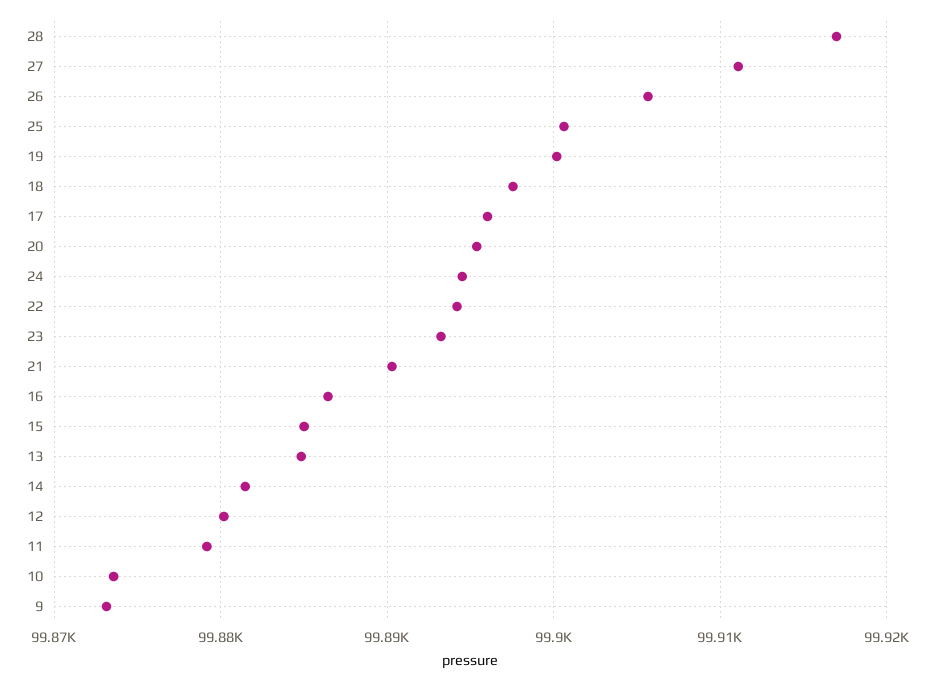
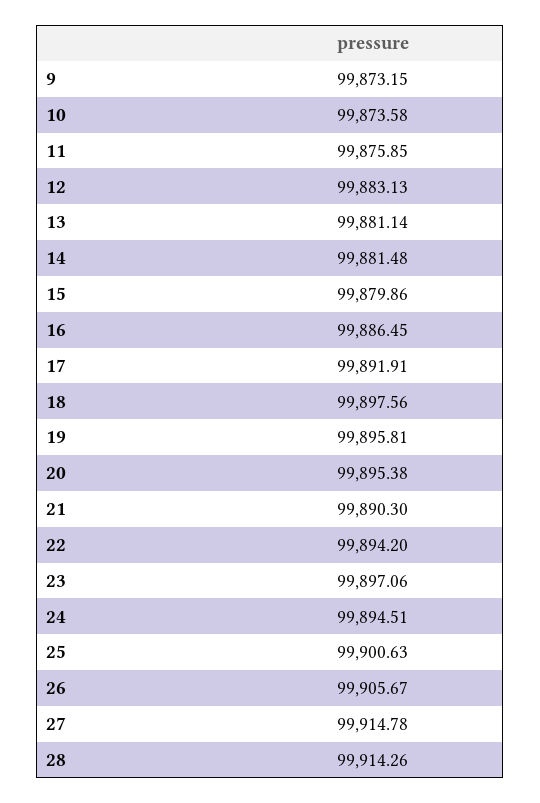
  {
-   "28": 99917,
+   "28": 99914.26,
-   "27": 99911,
+   "27": 99914.78,
    "26": 99905.67,
    "25": 99900.63,
-   "19": 99900,
+   "19": 99895.81,
    "18": 99897.56,
-   "17": 99896,
+   "17": 99891.91,
    "20": 99895.38,
    "24": 99894.51,
    "22": 99894.2,
-   "23": 99893,
+   "23": 99897.06,
    "21": 99890.3,
    "16": 99886.45,
-   "15": 99885,
+   "15": 99879.86,
-   "13": 99885,
+   "13": 99881.14,
    "14": 99881.48,
-   "12": 99880,
+   "12": 99883.13,
-   "11": 99879,
+   "11": 99875.85,
    "10": 99873.58,
    "9": 99873.15
  }

